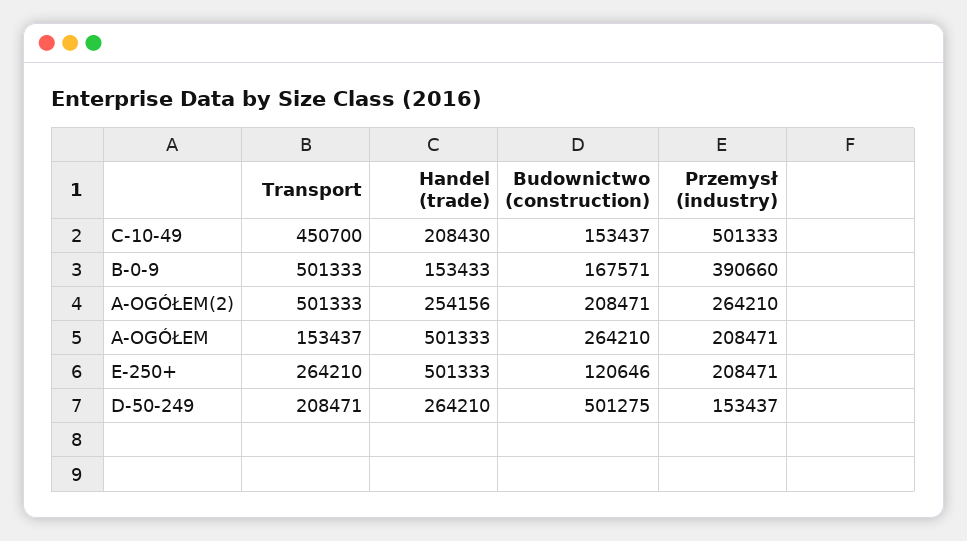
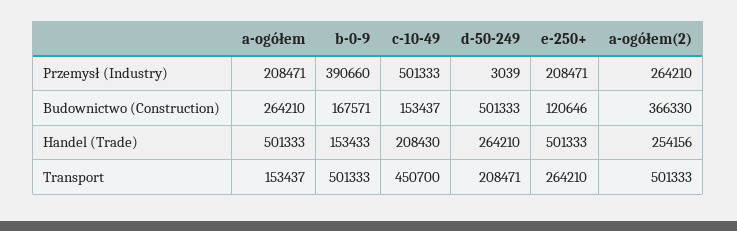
  {
    "Transport": {
      "C-10-49": 450700,
      "B-0-9": 501333,
      "A-OGÓŁEM(2)": 501333,
      "A-OGÓŁEM": 153437,
      "E-250+": 264210,
      "D-50-249": 208471
    },
    "Handel (trade)": {
      "C-10-49": 208430,
      "B-0-9": 153433,
      "A-OGÓŁEM(2)": 254156,
      "A-OGÓŁEM": 501333,
      "E-250+": 501333,
      "D-50-249": 264210
    },
    "Budownictwo (construction)": {
      "C-10-49": 153437,
      "B-0-9": 167571,
-     "A-OGÓŁEM(2)": 208471,
+     "A-OGÓŁEM(2)": 366330,
      "A-OGÓŁEM": 264210,
      "E-250+": 120646,
-     "D-50-249": 501275
+     "D-50-249": 501333
    },
    "Przemysł (industry)": {
      "C-10-49": 501333,
      "B-0-9": 390660,
      "A-OGÓŁEM(2)": 264210,
      "A-OGÓŁEM": 208471,
      "E-250+": 208471,
-     "D-50-249": 153437
+     "D-50-249": 3039
    }
  }

